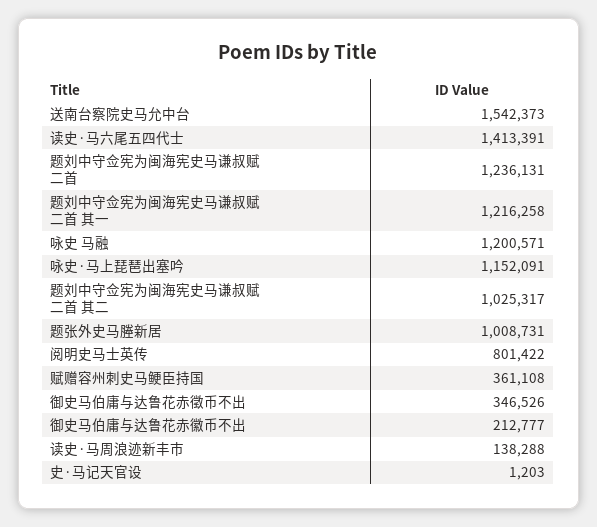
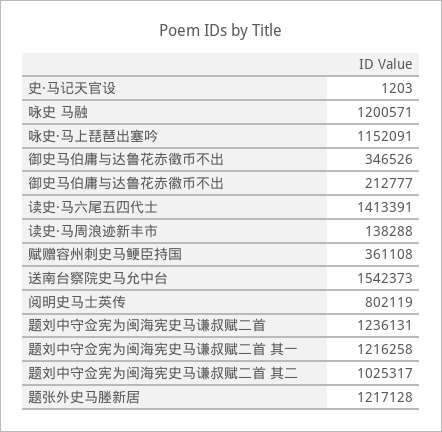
  {
    "送南台察院史马允中台": 1542373,
    "读史·马六尾五四代士": 1413391,
    "题刘中守佥宪为闽海宪史马谦叔赋二首": 1236131,
    "题刘中守佥宪为闽海宪史马谦叔赋二首 其一": 1216258,
    "咏史 马融": 1200571,
    "咏史·马上琵琶出塞吟": 1152091,
    "题刘中守佥宪为闽海宪史马谦叔赋二首 其二": 1025317,
-   "题张外史马塍新居": 1008731,
+   "题张外史马塍新居": 1217128,
-   "阅明史马士英传": 801422,
+   "阅明史马士英传": 802119,
    "赋赠容州刺史马鲠臣持国": 361108,
    "御史马伯庸与达鲁花赤徵币不出": 346526,
    "御史马伯庸与达鲁花赤徽币不出": 212777,
    "读史·马周浪迹新丰市": 138288,
    "史·马记天官设": 1203
  }

